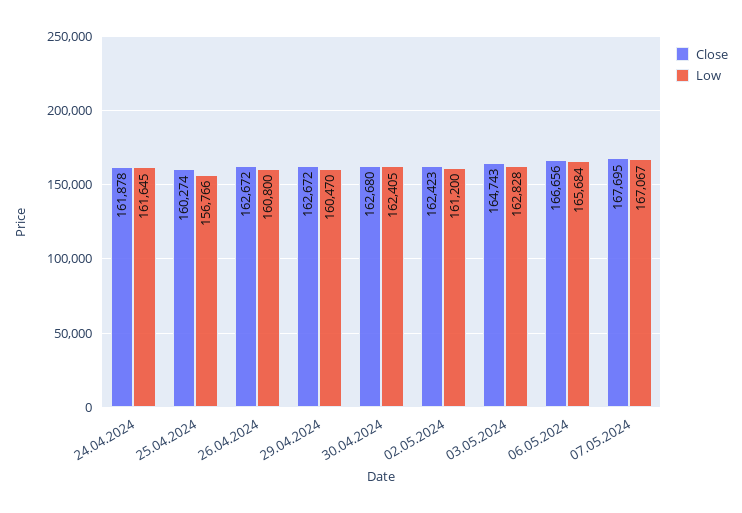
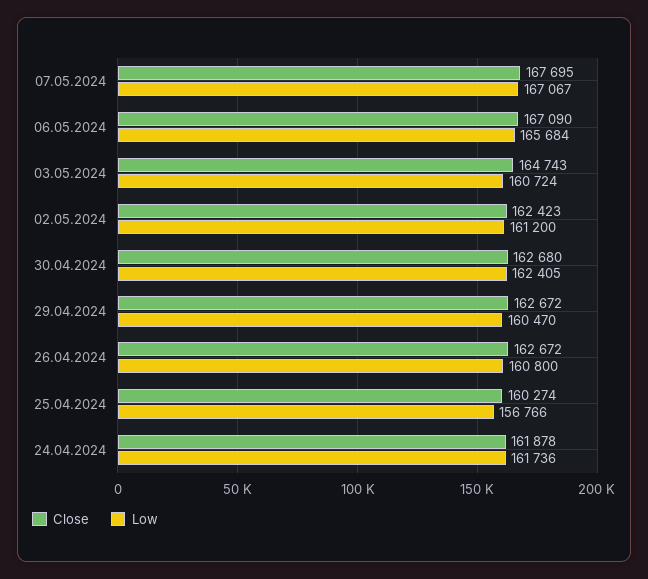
  {
    "Close": {
      "24.04.2024": 161878,
      "25.04.2024": 160274,
      "26.04.2024": 162672,
      "29.04.2024": 162672,
      "30.04.2024": 162680,
      "02.05.2024": 162423,
      "03.05.2024": 164743,
-     "06.05.2024": 166656,
+     "06.05.2024": 167090,
      "07.05.2024": 167695
    },
    "Low": {
-     "24.04.2024": 161645,
+     "24.04.2024": 161736,
      "25.04.2024": 156766,
      "26.04.2024": 160800,
      "29.04.2024": 160470,
      "30.04.2024": 162405,
      "02.05.2024": 161200,
-     "03.05.2024": 162828,
+     "03.05.2024": 160724,
      "06.05.2024": 165684,
      "07.05.2024": 167067
    }
  }

